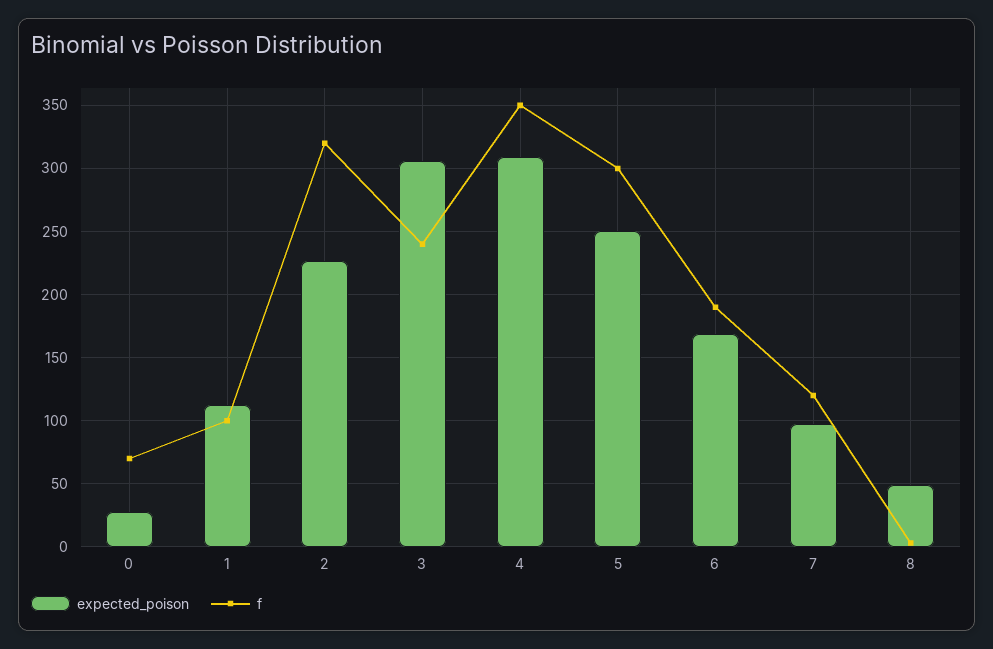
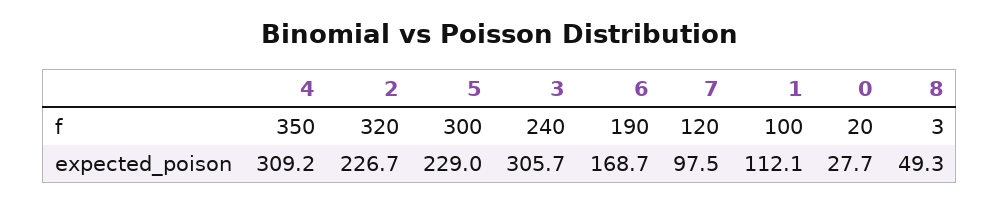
  {
    "expected_poison": {
      "0": 27.7,
      "1": 112.1,
      "2": 226.7,
      "3": 305.7,
      "4": 309.2,
-     "5": 250,
+     "5": 229,
      "6": 168.7,
      "7": 97.5,
      "8": 49.3
    },
    "f": {
-     "0": 70,
+     "0": 20,
      "1": 100,
      "2": 320,
      "3": 240,
      "4": 350,
      "5": 300,
      "6": 190,
      "7": 120,
      "8": 3
    }
  }

